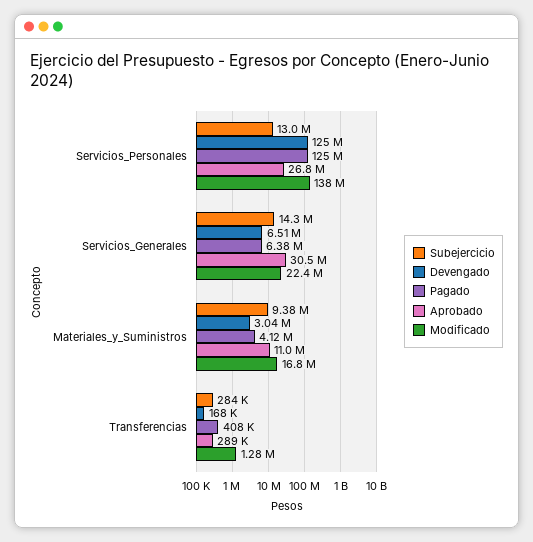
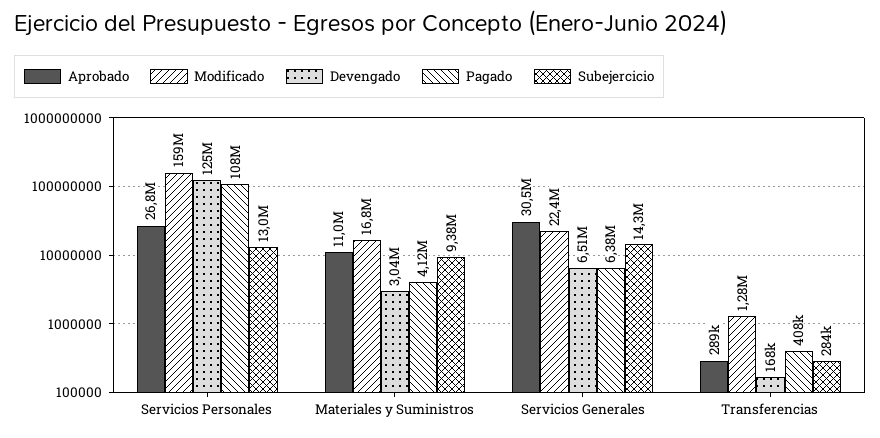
  {
    "Subejercicio": {
      "Servicios_Personales": 13000000,
      "Servicios_Generales": 14300000,
      "Materiales_y_Suministros": 9380000,
      "Transferencias": 284000
    },
    "Devengado": {
      "Servicios_Personales": 125000000,
      "Servicios_Generales": 6510000,
      "Materiales_y_Suministros": 3040000,
      "Transferencias": 168000
    },
    "Pagado": {
-     "Servicios_Personales": 125000000,
+     "Servicios_Personales": 108000000,
      "Servicios_Generales": 6380000,
      "Materiales_y_Suministros": 4120000,
      "Transferencias": 408000
    },
    "Aprobado": {
      "Servicios_Personales": 26800000,
      "Servicios_Generales": 30500000,
      "Materiales_y_Suministros": 11000000,
      "Transferencias": 289000
    },
    "Modificado": {
-     "Servicios_Personales": 138000000,
+     "Servicios_Personales": 159000000,
      "Servicios_Generales": 22400000,
      "Materiales_y_Suministros": 16800000,
      "Transferencias": 1280000
    }
  }

